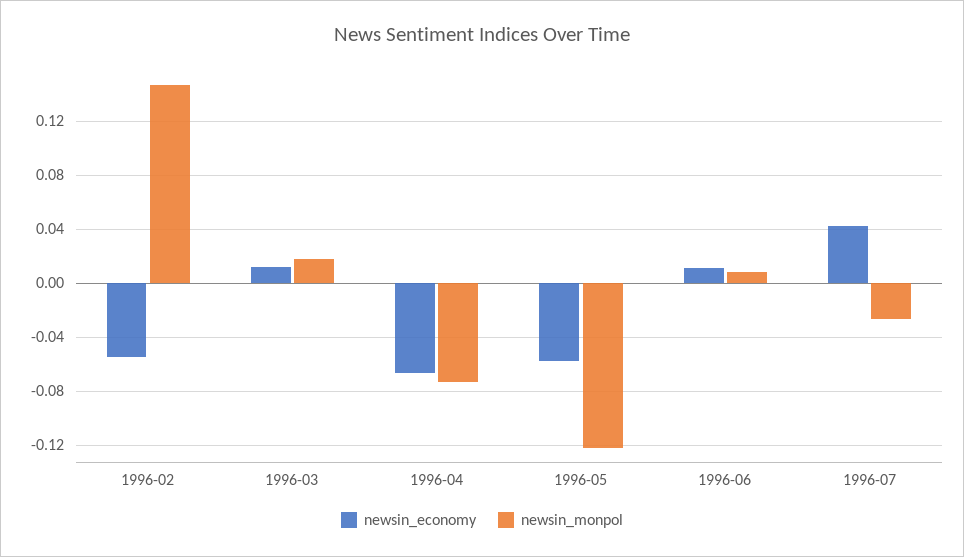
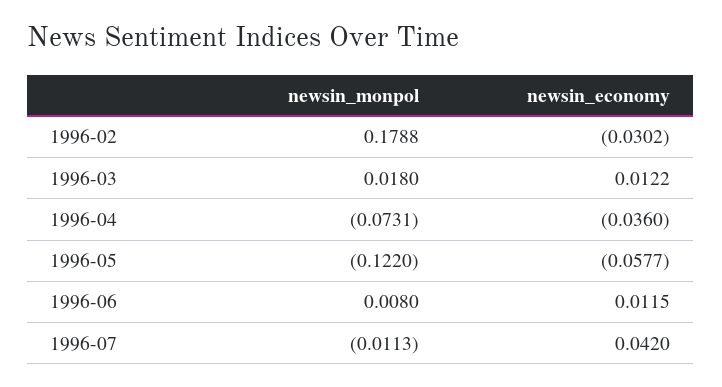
  {
    "newsin_economy": {
-     "1996-02": -0.055,
+     "1996-02": -0.0302,
      "1996-03": 0.0122,
-     "1996-04": -0.065,
+     "1996-04": -0.036,
      "1996-05": -0.0577,
      "1996-06": 0.0115,
      "1996-07": 0.042
    },
    "newsin_monpol": {
-     "1996-02": 0.145,
+     "1996-02": 0.1788,
      "1996-03": 0.018,
      "1996-04": -0.0731,
      "1996-05": -0.122,
      "1996-06": 0.008,
-     "1996-07": -0.025
+     "1996-07": -0.0113
    }
  }

